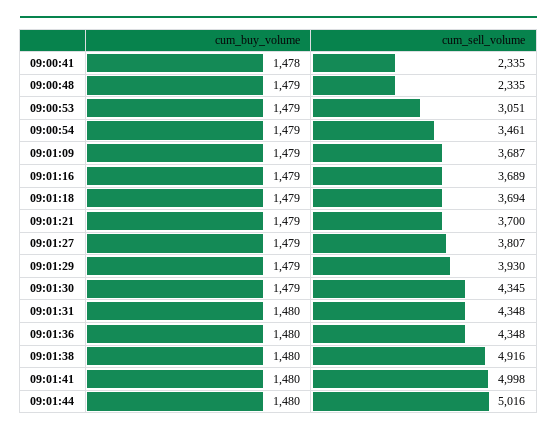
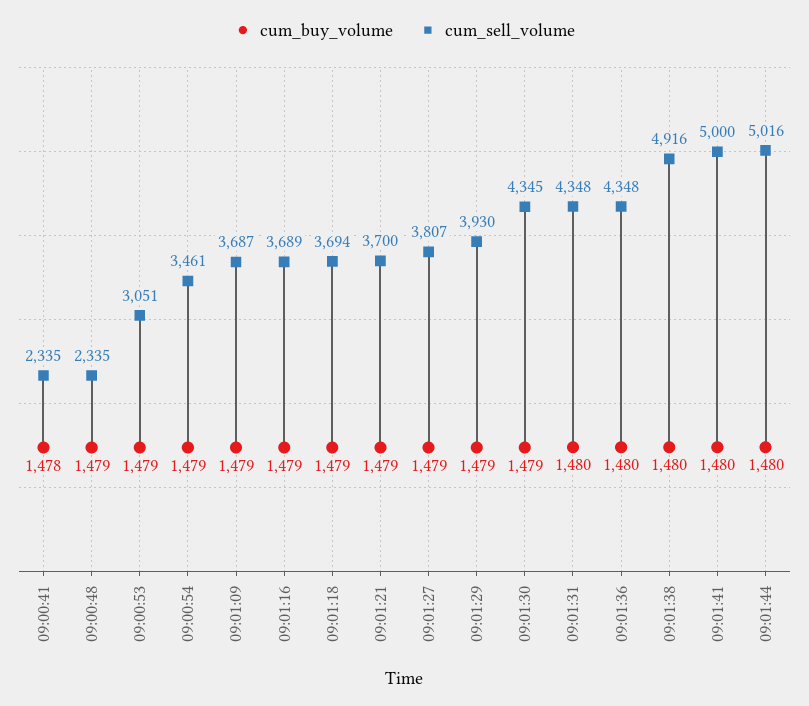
  {
    "cum_buy_volume": {
      "09:00:41": 1478,
      "09:00:48": 1479,
      "09:00:53": 1479,
      "09:00:54": 1479,
      "09:01:09": 1479,
      "09:01:16": 1479,
      "09:01:18": 1479,
      "09:01:21": 1479,
      "09:01:27": 1479,
      "09:01:29": 1479,
      "09:01:30": 1479,
      "09:01:31": 1480,
      "09:01:36": 1480,
      "09:01:38": 1480,
      "09:01:41": 1480,
      "09:01:44": 1480
    },
    "cum_sell_volume": {
      "09:00:41": 2335,
      "09:00:48": 2335,
      "09:00:53": 3051,
      "09:00:54": 3461,
      "09:01:09": 3687,
      "09:01:16": 3689,
      "09:01:18": 3694,
      "09:01:21": 3700,
      "09:01:27": 3807,
      "09:01:29": 3930,
      "09:01:30": 4345,
      "09:01:31": 4348,
      "09:01:36": 4348,
      "09:01:38": 4916,
-     "09:01:41": 4998,
+     "09:01:41": 5000,
      "09:01:44": 5016
    }
  }

